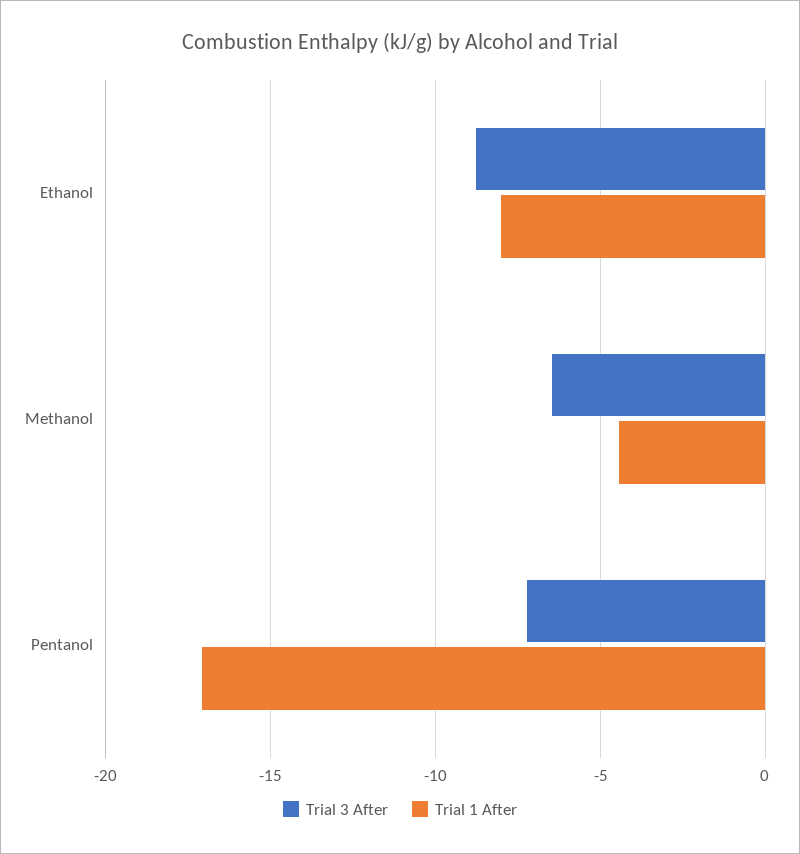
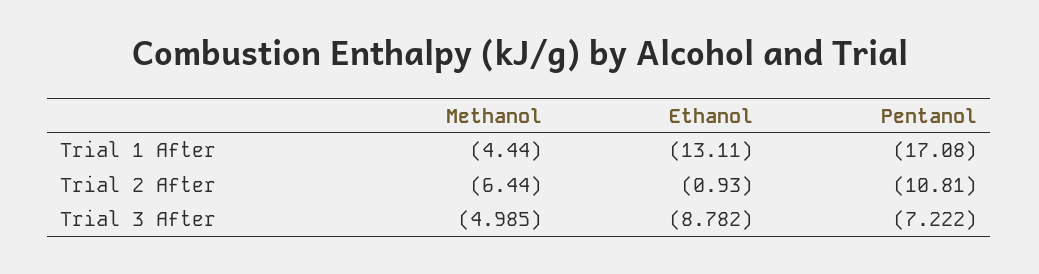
  {
    "Trial 3 After": {
      "Ethanol": -8.782,
-     "Methanol": -6.5,
+     "Methanol": -4.985,
      "Pentanol": -7.222
    },
    "Trial 1 After": {
-     "Ethanol": -8,
+     "Ethanol": -13.11,
      "Methanol": -4.44,
      "Pentanol": -17.08
-   }
+   },
+   "Trial 2 After": {
+     "Methanol": -6.44,
+     "Ethanol": -0.93,
+     "Pentanol": -10.81
+   }
  }

